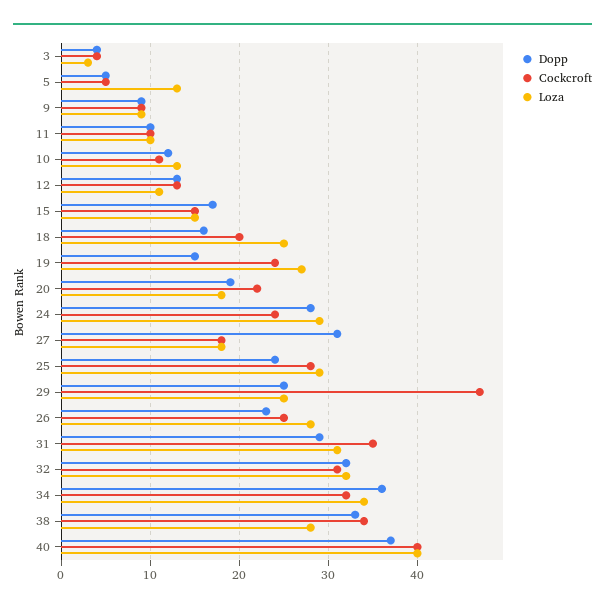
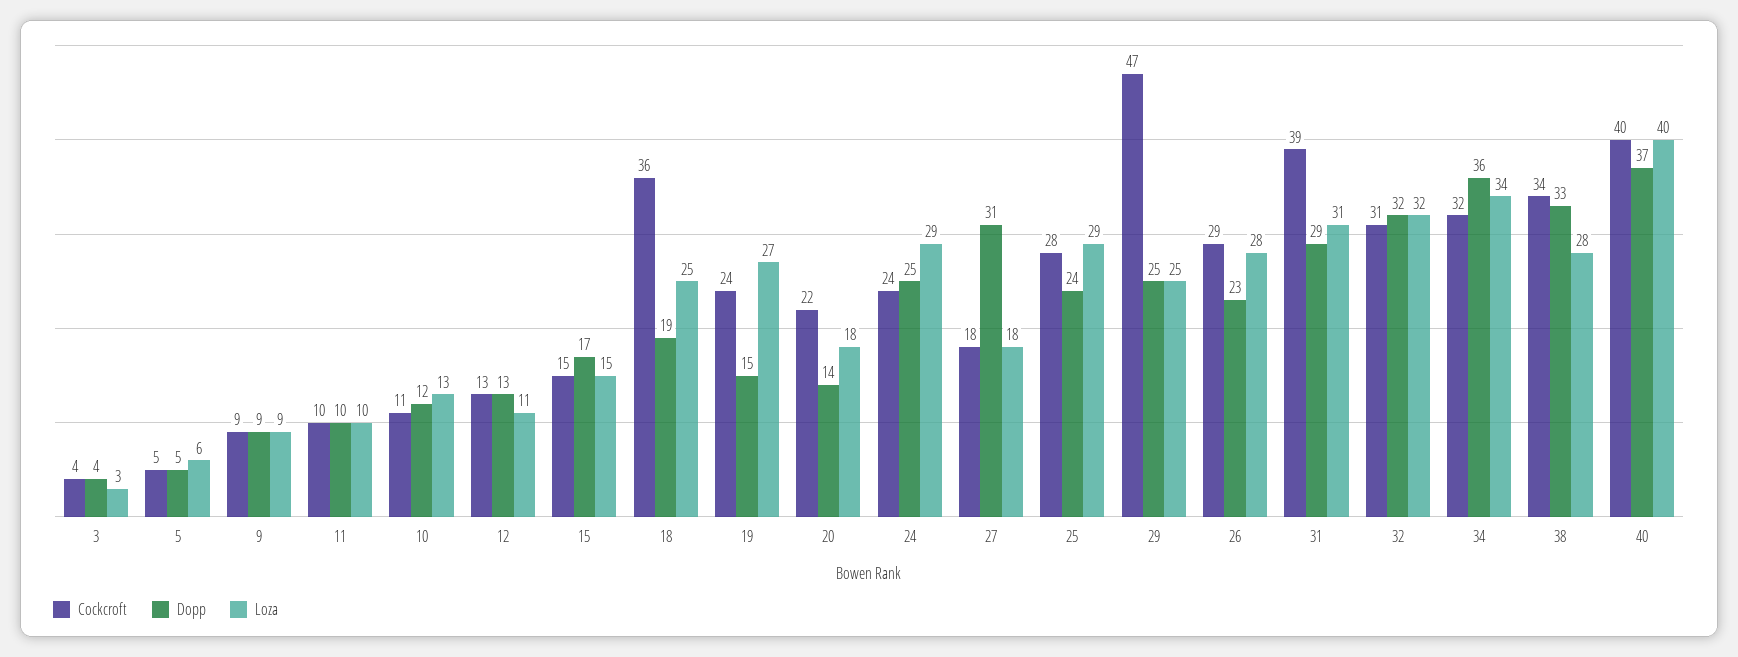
  {
    "Dopp": {
      "3": 4,
      "5": 5,
      "9": 9,
      "11": 10,
      "10": 12,
      "12": 13,
      "15": 17,
-     "18": 16,
+     "18": 19,
      "19": 15,
-     "20": 19,
+     "20": 14,
-     "24": 28,
+     "24": 25,
      "27": 31,
      "25": 24,
      "29": 25,
      "26": 23,
      "31": 29,
      "32": 32,
      "34": 36,
      "38": 33,
      "40": 37
    },
    "Cockcroft": {
      "3": 4,
      "5": 5,
      "9": 9,
      "11": 10,
      "10": 11,
      "12": 13,
      "15": 15,
-     "18": 20,
+     "18": 36,
      "19": 24,
      "20": 22,
      "24": 24,
      "27": 18,
      "25": 28,
      "29": 47,
-     "26": 25,
+     "26": 29,
-     "31": 35,
+     "31": 39,
      "32": 31,
      "34": 32,
      "38": 34,
      "40": 40
    },
    "Loza": {
      "3": 3,
-     "5": 13,
+     "5": 6,
      "9": 9,
      "11": 10,
      "10": 13,
      "12": 11,
      "15": 15,
      "18": 25,
      "19": 27,
      "20": 18,
      "24": 29,
      "27": 18,
      "25": 29,
      "29": 25,
      "26": 28,
      "31": 31,
      "32": 32,
      "34": 34,
      "38": 28,
      "40": 40
    }
  }

